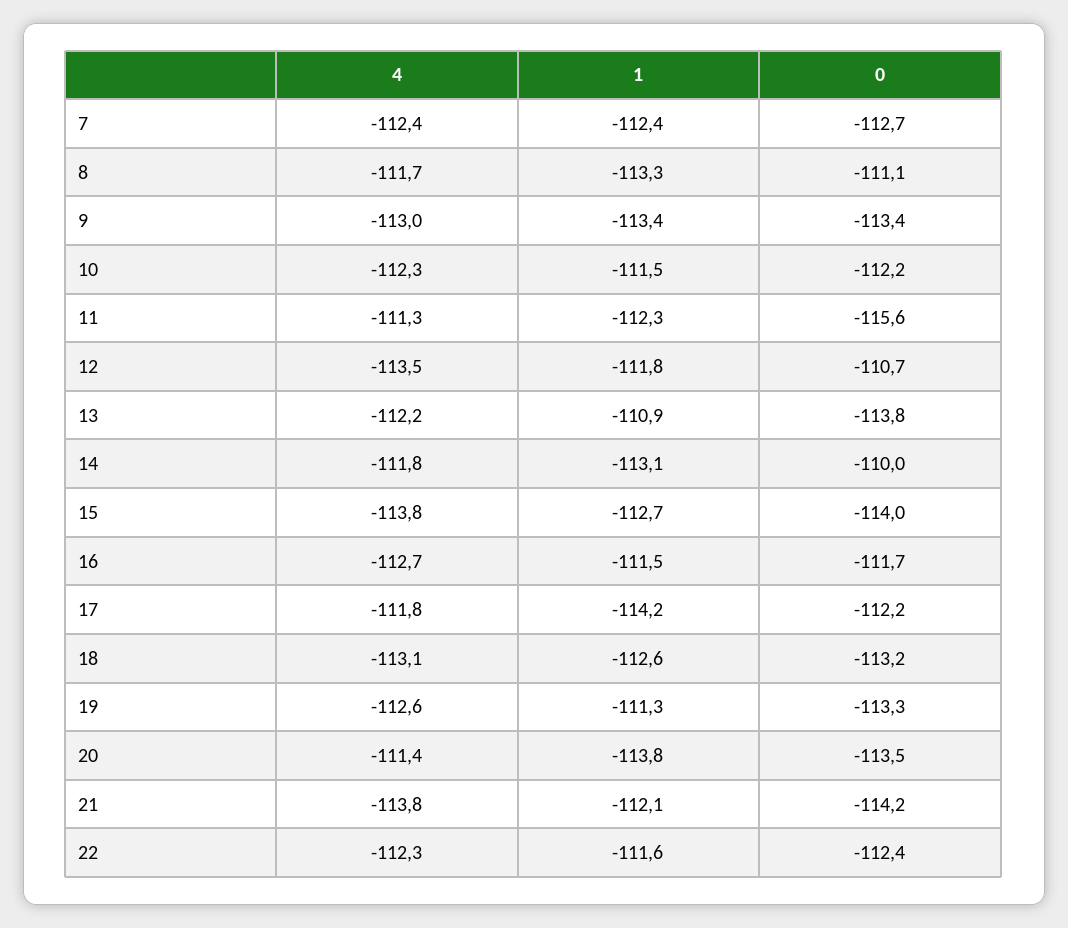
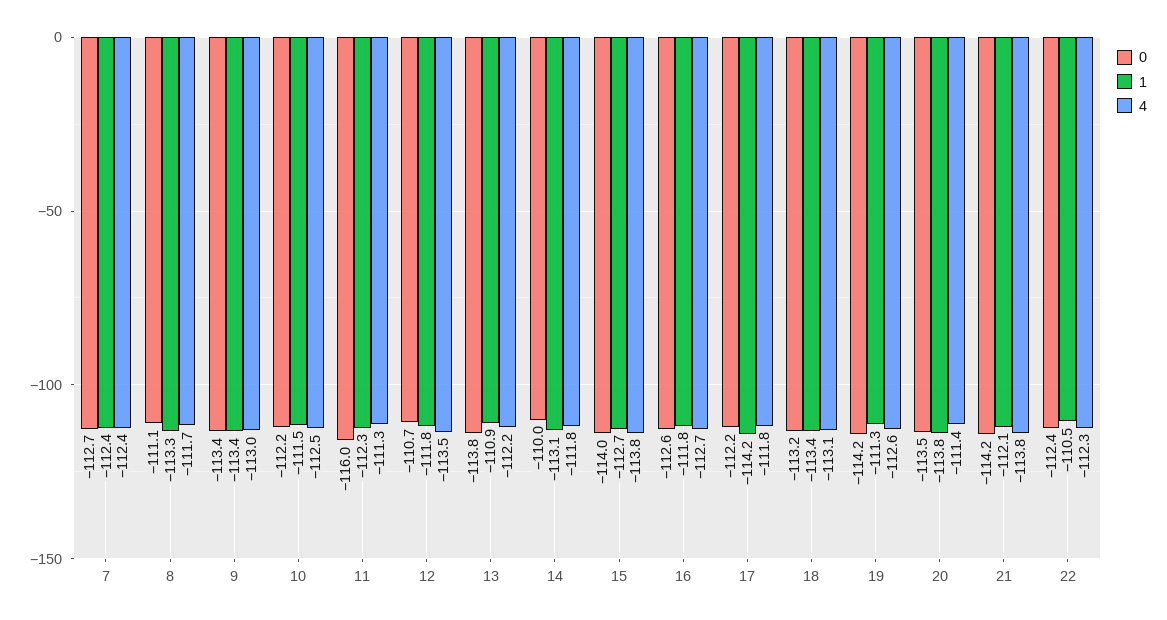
  {
    "4": {
      "7": -112.4,
      "8": -111.7,
      "9": -113,
-     "10": -112.3,
+     "10": -112.5,
      "11": -111.3,
      "12": -113.5,
      "13": -112.2,
      "14": -111.8,
      "15": -113.8,
      "16": -112.7,
      "17": -111.8,
      "18": -113.1,
      "19": -112.6,
      "20": -111.4,
      "21": -113.8,
      "22": -112.3
    },
    "1": {
      "7": -112.4,
      "8": -113.3,
      "9": -113.4,
      "10": -111.5,
      "11": -112.3,
      "12": -111.8,
      "13": -110.9,
      "14": -113.1,
      "15": -112.7,
-     "16": -111.5,
+     "16": -111.8,
      "17": -114.2,
-     "18": -112.6,
+     "18": -113.4,
      "19": -111.3,
      "20": -113.8,
      "21": -112.1,
-     "22": -111.6
+     "22": -110.5
    },
    "0": {
      "7": -112.7,
      "8": -111.1,
      "9": -113.4,
      "10": -112.2,
-     "11": -115.6,
+     "11": -116,
      "12": -110.7,
      "13": -113.8,
      "14": -110,
      "15": -114,
-     "16": -111.7,
+     "16": -112.6,
      "17": -112.2,
      "18": -113.2,
-     "19": -113.3,
+     "19": -114.2,
      "20": -113.5,
      "21": -114.2,
      "22": -112.4
    }
  }

